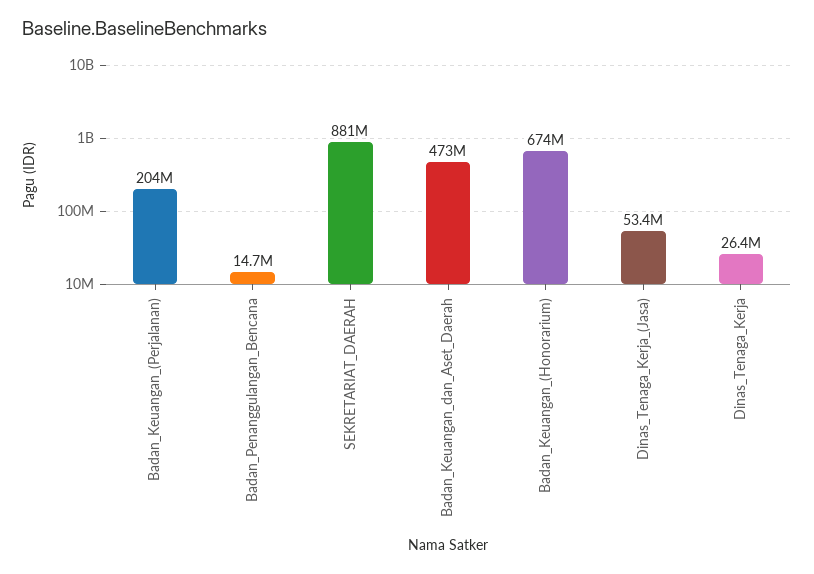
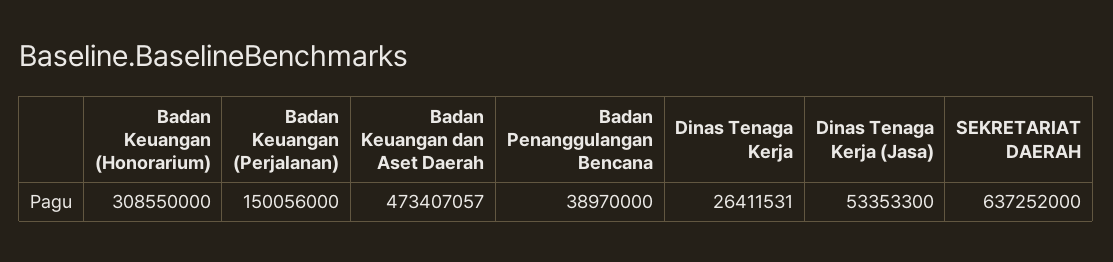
  {
-   "Badan_Keuangan_(Perjalanan)": 204000000,
+   "Badan_Keuangan_(Perjalanan)": 150056000,
-   "Badan_Penanggulangan_Bencana": 14700000,
+   "Badan_Penanggulangan_Bencana": 38970000,
-   "SEKRETARIAT_DAERAH": 881000000,
+   "SEKRETARIAT_DAERAH": 637252000,
    "Badan_Keuangan_dan_Aset_Daerah": 473407057,
-   "Badan_Keuangan_(Honorarium)": 674000000,
+   "Badan_Keuangan_(Honorarium)": 308550000,
    "Dinas_Tenaga_Kerja_(Jasa)": 53353300,
    "Dinas_Tenaga_Kerja": 26411531
  }

